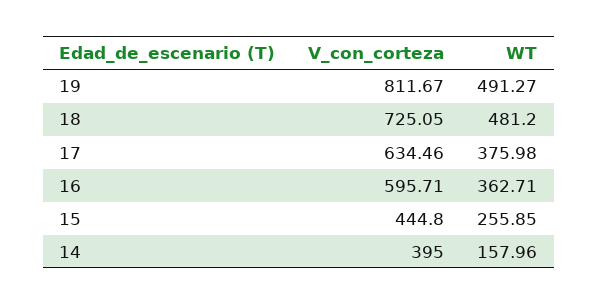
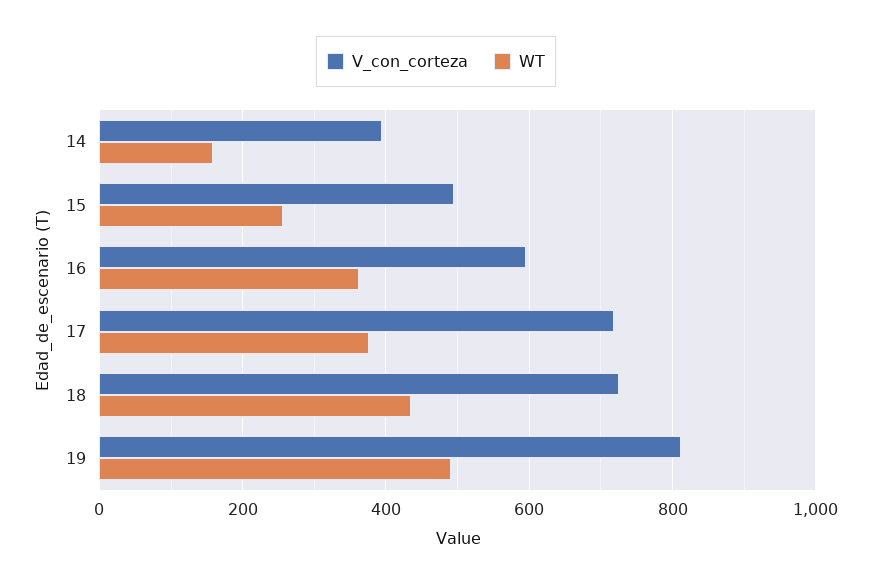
  {
    "V_con_corteza": {
      "19": 811.67,
      "18": 725.05,
-     "17": 634.46,
+     "17": 720,
      "16": 595.71,
-     "15": 444.8,
+     "15": 500,
      "14": 395
    },
    "WT": {
      "19": 491.27,
-     "18": 481.2,
+     "18": 440,
      "17": 375.98,
      "16": 362.71,
      "15": 255.85,
      "14": 157.96
    }
  }

